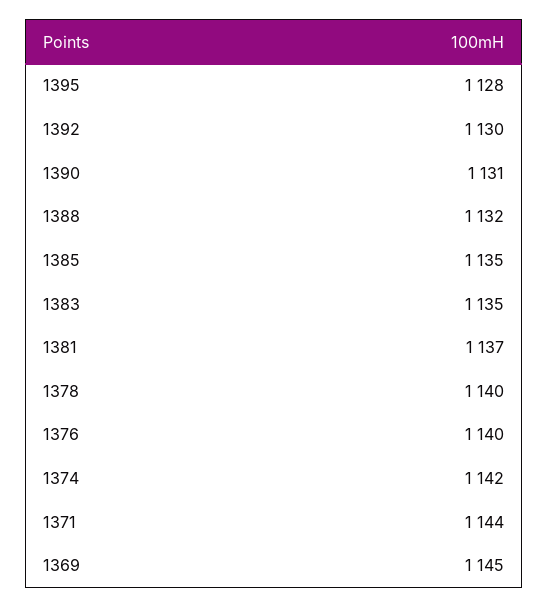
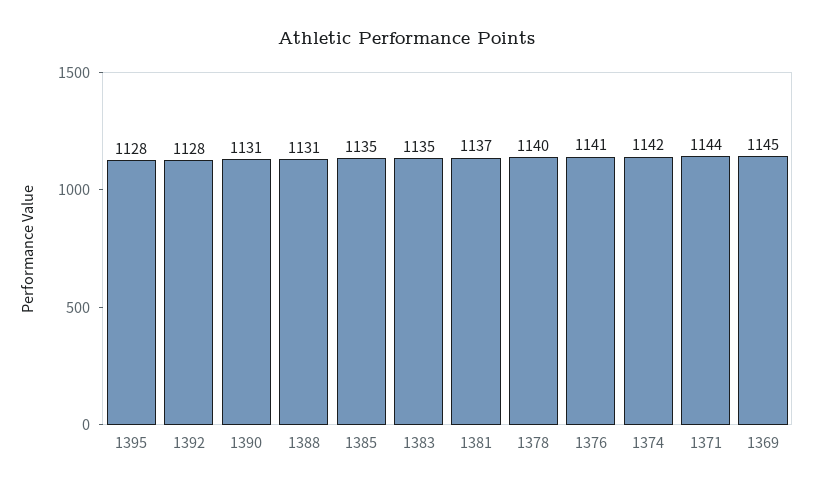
  {
    "1395": 1128,
-   "1392": 1130,
+   "1392": 1128,
    "1390": 1131,
-   "1388": 1132,
+   "1388": 1131,
    "1385": 1135,
    "1383": 1135,
    "1381": 1137,
    "1378": 1140,
-   "1376": 1140,
+   "1376": 1141,
    "1374": 1142,
    "1371": 1144,
    "1369": 1145
  }

